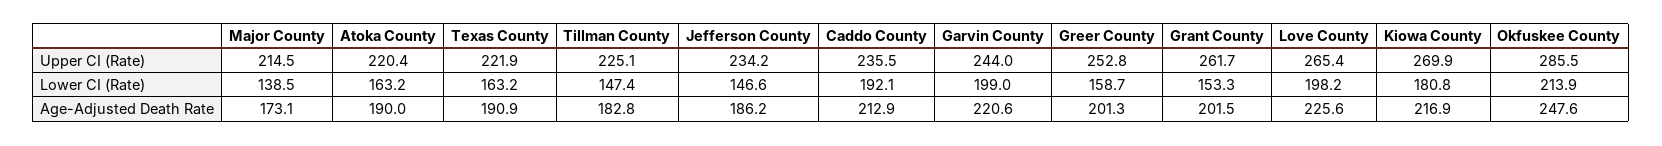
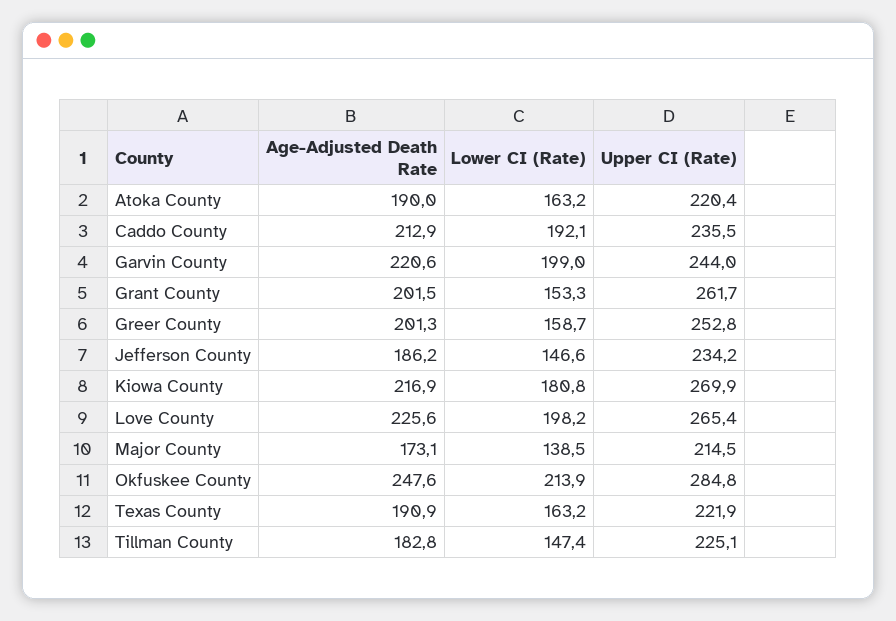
  {
    "Major County": {
      "Upper CI (Rate)": 214.5,
      "Lower CI (Rate)": 138.5,
      "Age-Adjusted Death Rate": 173.1
    },
    "Atoka County": {
      "Upper CI (Rate)": 220.4,
      "Lower CI (Rate)": 163.2,
      "Age-Adjusted Death Rate": 190
    },
    "Texas County": {
      "Upper CI (Rate)": 221.9,
      "Lower CI (Rate)": 163.2,
      "Age-Adjusted Death Rate": 190.9
    },
    "Tillman County": {
      "Upper CI (Rate)": 225.1,
      "Lower CI (Rate)": 147.4,
      "Age-Adjusted Death Rate": 182.8
    },
    "Jefferson County": {
      "Upper CI (Rate)": 234.2,
      "Lower CI (Rate)": 146.6,
      "Age-Adjusted Death Rate": 186.2
    },
    "Caddo County": {
      "Upper CI (Rate)": 235.5,
      "Lower CI (Rate)": 192.1,
      "Age-Adjusted Death Rate": 212.9
    },
    "Garvin County": {
      "Upper CI (Rate)": 244,
      "Lower CI (Rate)": 199,
      "Age-Adjusted Death Rate": 220.6
    },
    "Greer County": {
      "Upper CI (Rate)": 252.8,
      "Lower CI (Rate)": 158.7,
      "Age-Adjusted Death Rate": 201.3
    },
    "Grant County": {
      "Upper CI (Rate)": 261.7,
      "Lower CI (Rate)": 153.3,
      "Age-Adjusted Death Rate": 201.5
    },
    "Love County": {
      "Upper CI (Rate)": 265.4,
      "Lower CI (Rate)": 198.2,
      "Age-Adjusted Death Rate": 225.6
    },
    "Kiowa County": {
      "Upper CI (Rate)": 269.9,
      "Lower CI (Rate)": 180.8,
      "Age-Adjusted Death Rate": 216.9
    },
    "Okfuskee County": {
-     "Upper CI (Rate)": 285.5,
+     "Upper CI (Rate)": 284.8,
      "Lower CI (Rate)": 213.9,
      "Age-Adjusted Death Rate": 247.6
    }
  }

